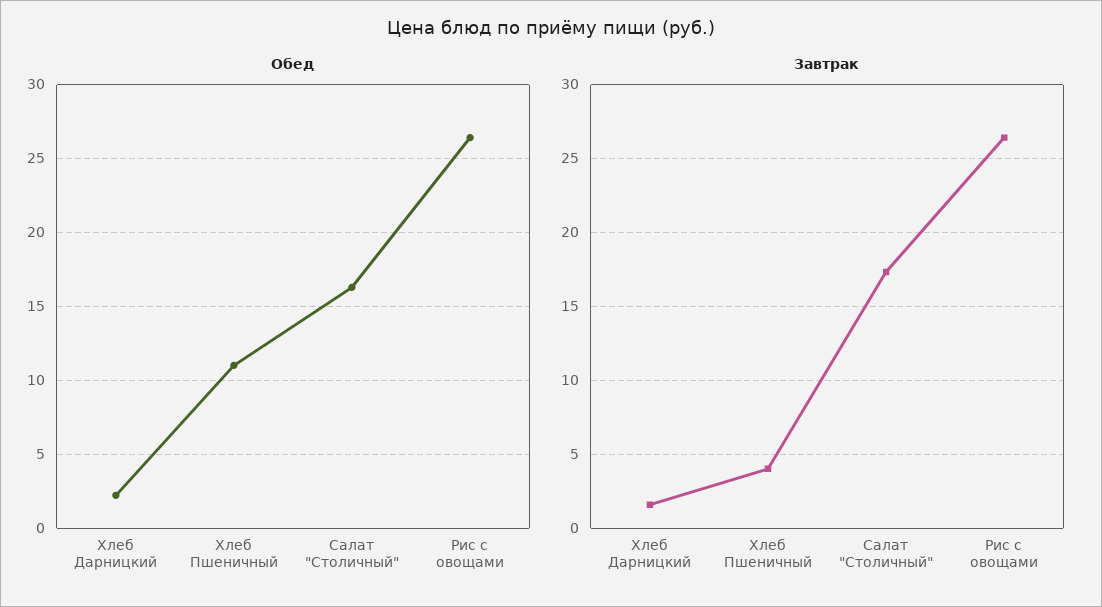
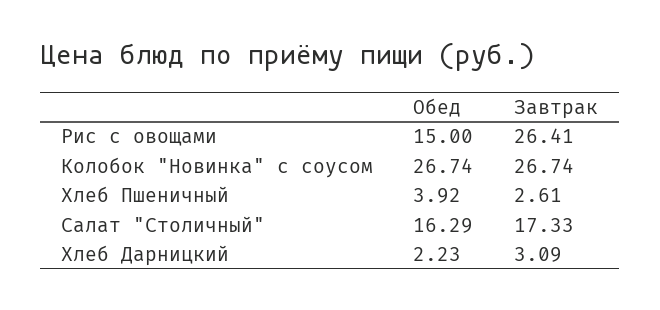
  {
    "Обед": {
      "Хлеб Дарницкий": 2.23,
-     "Хлеб Пшеничный": 11,
+     "Хлеб Пшеничный": 3.92,
      "Салат \"Столичный\"": 16.29,
-     "Рис с овощами": 26.5
+     "Рис с овощами": 15,
+     "Колобок \"Новинка\" с соусом": 26.74
    },
    "Завтрак": {
-     "Хлеб Дарницкий": 1.5,
+     "Хлеб Дарницкий": 3.09,
-     "Хлеб Пшеничный": 4,
+     "Хлеб Пшеничный": 2.61,
      "Салат \"Столичный\"": 17.33,
-     "Рис с овощами": 26.41
+     "Рис с овощами": 26.41,
+     "Колобок \"Новинка\" с соусом": 26.74
    }
  }

